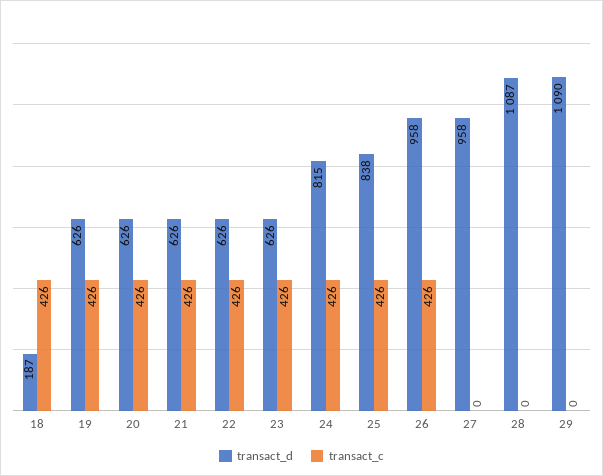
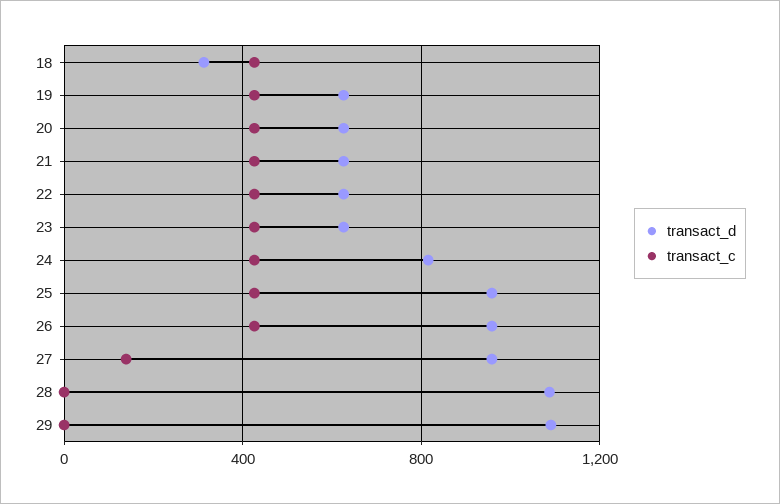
  {
    "transact_d": {
-     "18": 187,
+     "18": 300,
      "19": 626,
      "20": 626,
      "21": 626,
      "22": 626,
      "23": 626,
      "24": 815,
-     "25": 838,
+     "25": 950,
      "26": 958,
      "27": 958,
      "28": 1087,
      "29": 1090
    },
    "transact_c": {
      "18": 426,
      "19": 426,
      "20": 426,
      "21": 426,
      "22": 426,
      "23": 426,
      "24": 426,
      "25": 426,
      "26": 426,
-     "27": 0,
+     "27": 150,
      "28": 0,
      "29": 0
    }
  }

